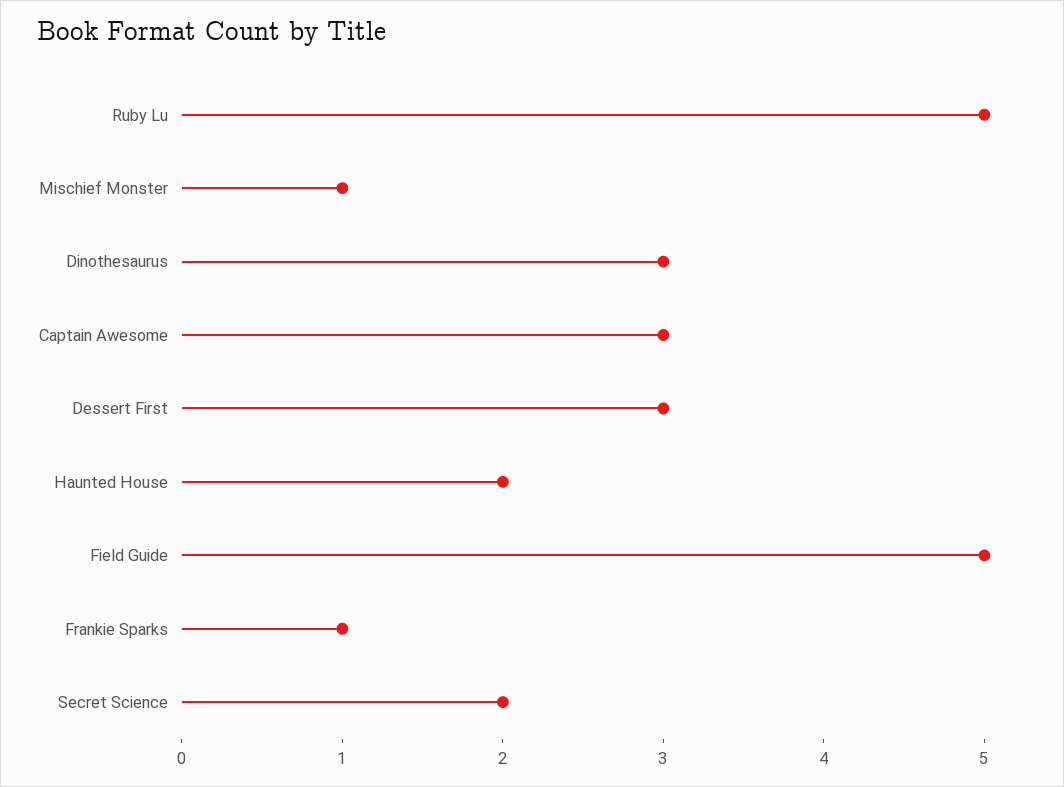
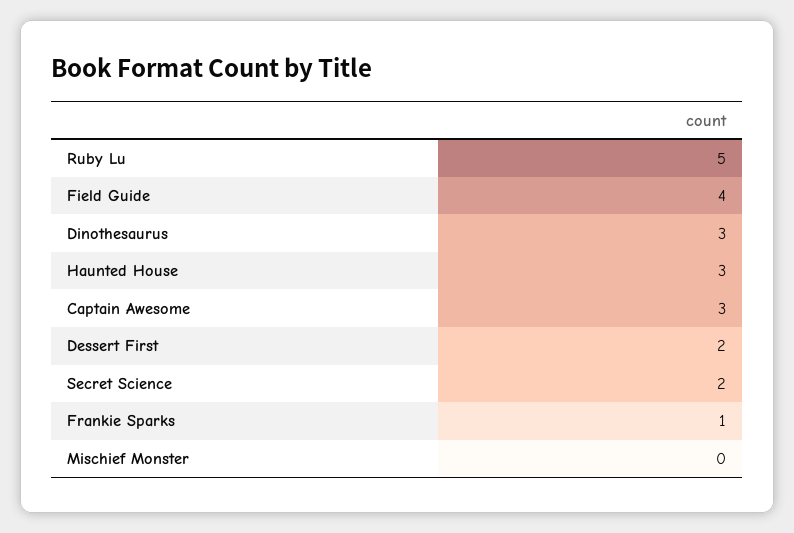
  {
    "Ruby Lu": 5,
-   "Mischief Monster": 1,
+   "Mischief Monster": 0,
    "Dinothesaurus": 3,
    "Captain Awesome": 3,
-   "Dessert First": 3,
+   "Dessert First": 2,
-   "Haunted House": 2,
+   "Haunted House": 3,
-   "Field Guide": 5,
+   "Field Guide": 4,
    "Frankie Sparks": 1,
    "Secret Science": 2
  }

